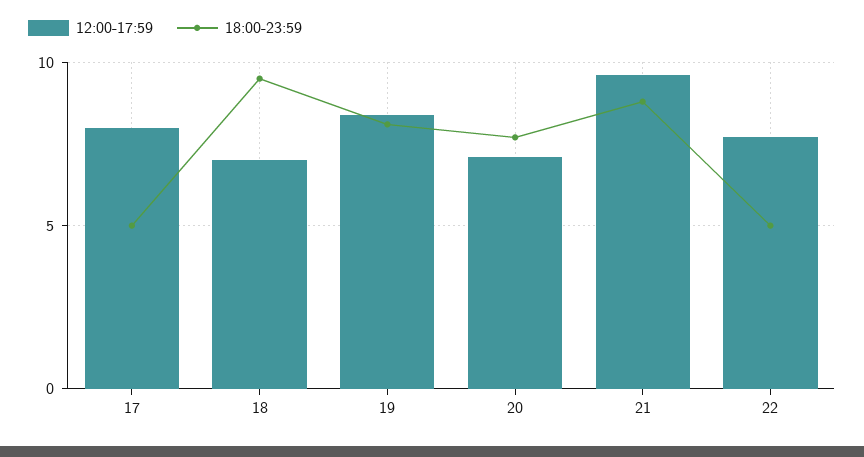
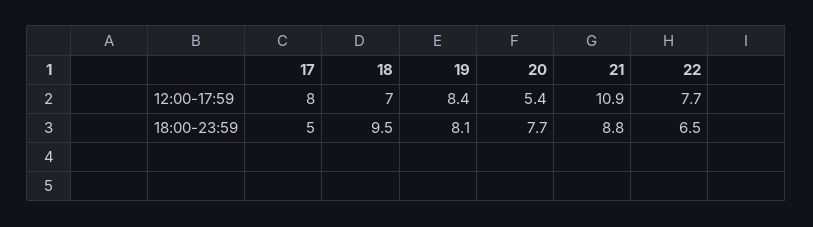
  {
    "12:00-17:59": {
      "17": 8,
      "18": 7,
      "19": 8.4,
-     "20": 7,
+     "20": 5.4,
-     "21": 9.5,
+     "21": 10.9,
      "22": 7.7
    },
    "18:00-23:59": {
      "17": 5,
      "18": 9.5,
      "19": 8.1,
      "20": 7.7,
      "21": 8.8,
-     "22": 5
+     "22": 6.5
    }
  }

